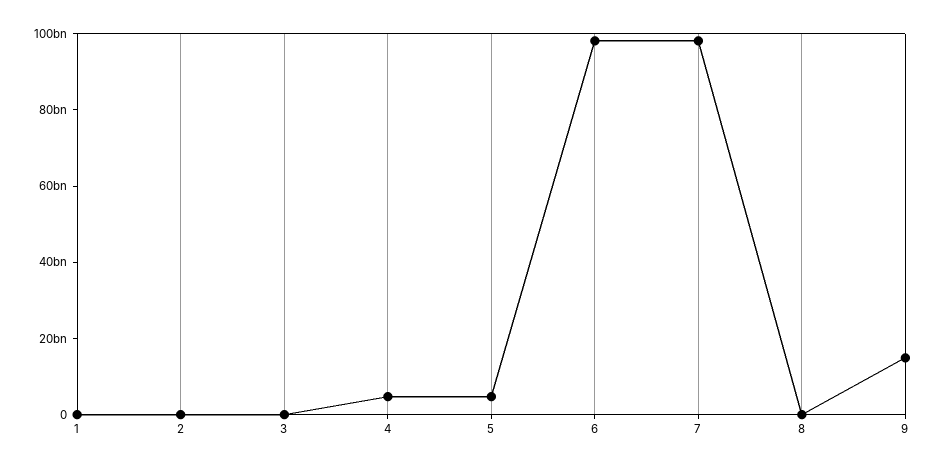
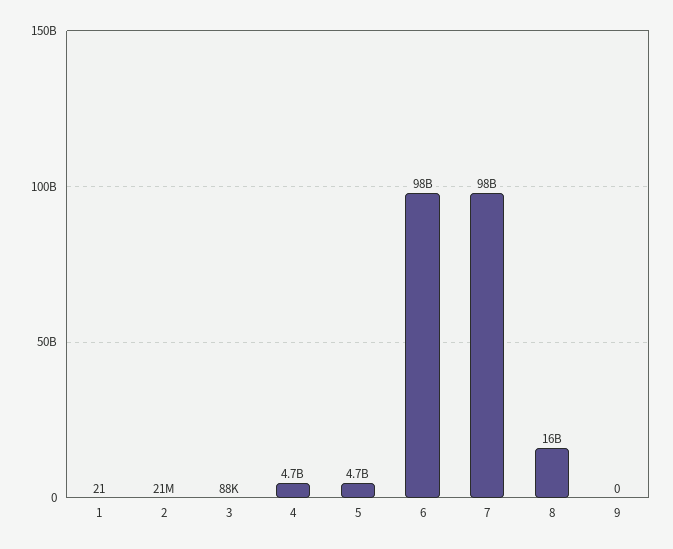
  {
    "1": 21,
    "2": 21000000,
    "3": 88000,
    "4": 4700000000,
    "5": 4700000000,
    "6": 98000000000,
    "7": 98000000000,
-   "8": 0,
+   "8": 16000000000,
-   "9": 15000000000
+   "9": 0
  }

